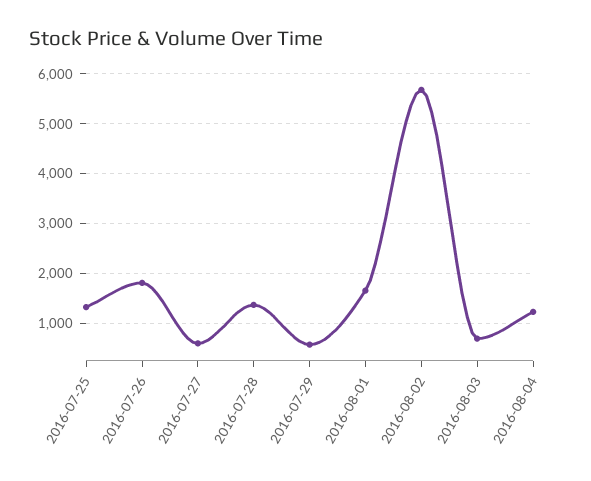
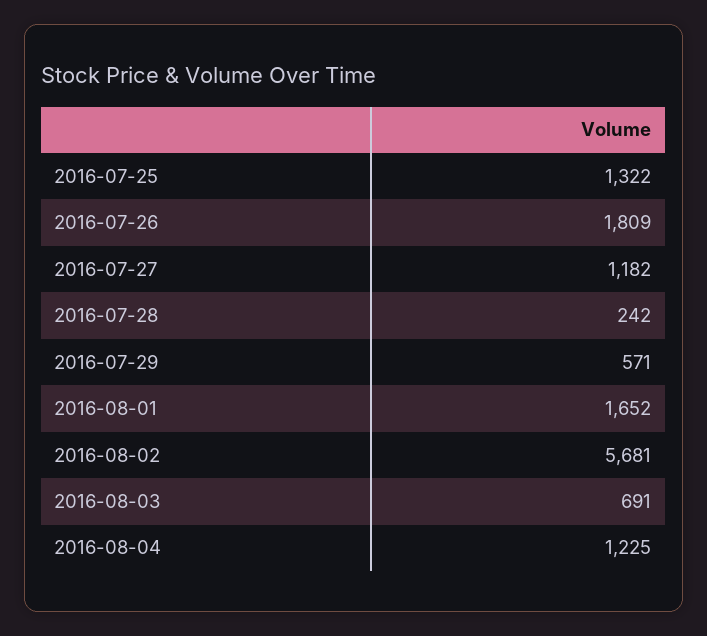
  {
    "2016-07-25": 1322,
    "2016-07-26": 1809,
-   "2016-07-27": 600,
+   "2016-07-27": 1182,
-   "2016-07-28": 1400,
+   "2016-07-28": 242,
    "2016-07-29": 571,
    "2016-08-01": 1652,
    "2016-08-02": 5681,
    "2016-08-03": 691,
    "2016-08-04": 1225
  }

